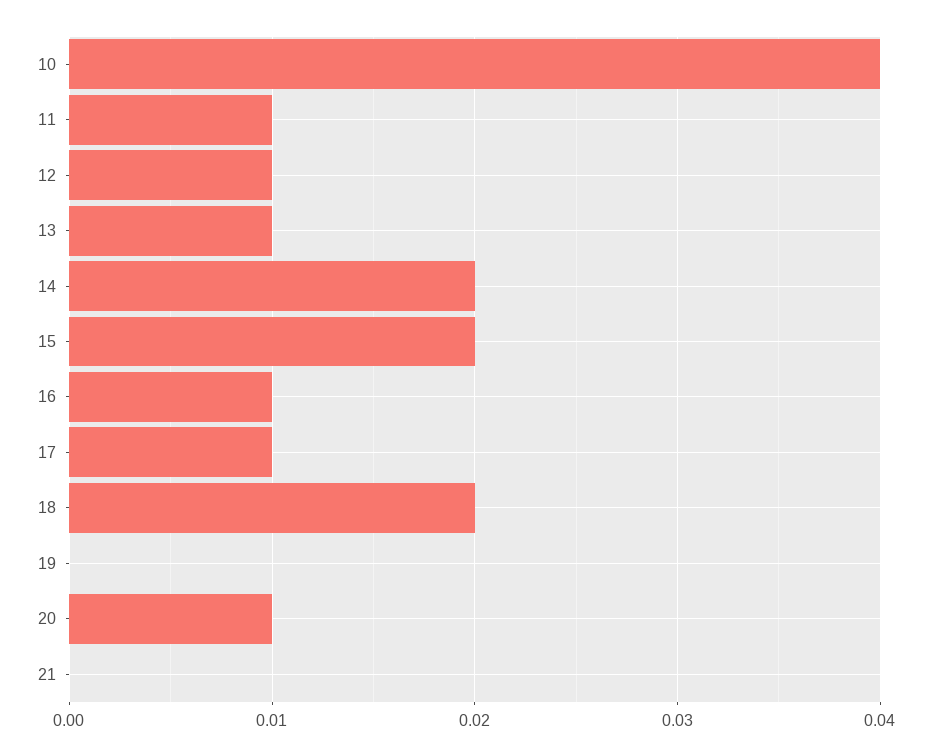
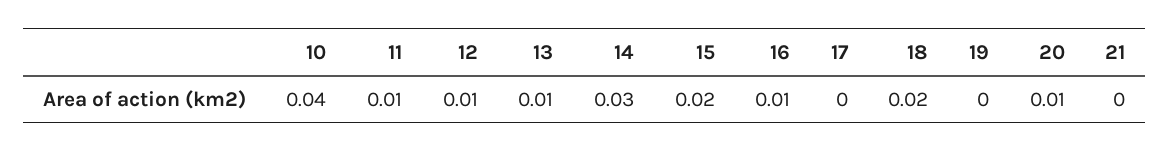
  {
    "10": 0.04,
    "11": 0.01,
    "12": 0.01,
    "13": 0.01,
-   "14": 0.02,
+   "14": 0.03,
    "15": 0.02,
    "16": 0.01,
-   "17": 0.01,
+   "17": 0,
    "18": 0.02,
    "19": 0,
    "20": 0.01,
    "21": 0
  }

